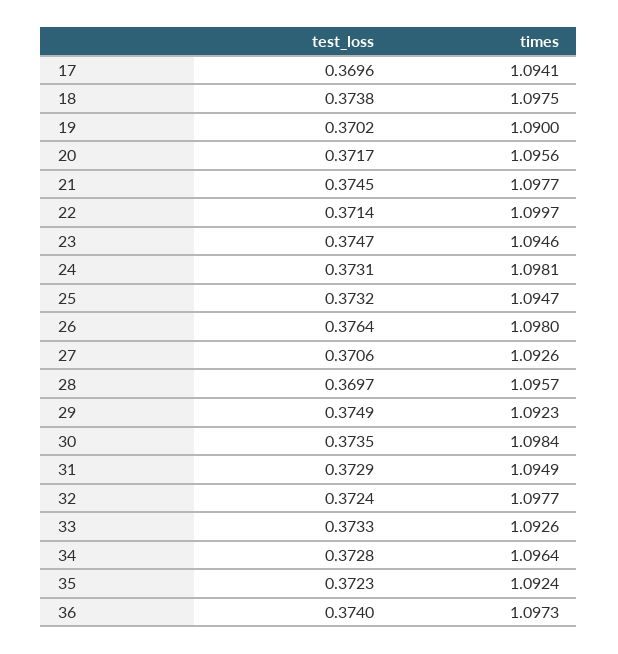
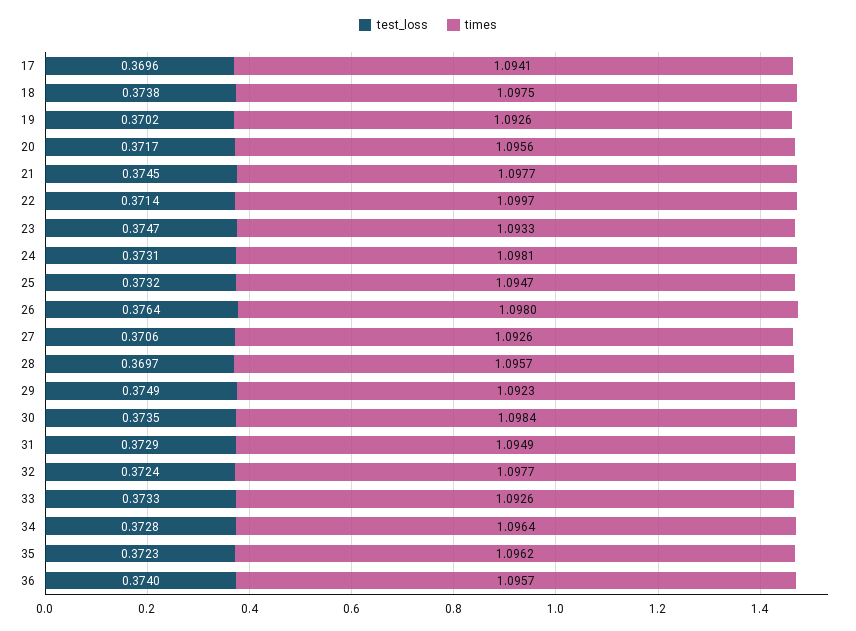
  {
    "test_loss": {
      "17": 0.3696,
      "18": 0.3738,
      "19": 0.3702,
      "20": 0.3717,
      "21": 0.3745,
      "22": 0.3714,
      "23": 0.3747,
      "24": 0.3731,
      "25": 0.3732,
      "26": 0.3764,
      "27": 0.3706,
      "28": 0.3697,
      "29": 0.3749,
      "30": 0.3735,
      "31": 0.3729,
      "32": 0.3724,
      "33": 0.3733,
      "34": 0.3728,
      "35": 0.3723,
      "36": 0.374
    },
    "times": {
      "17": 1.0941,
      "18": 1.0975,
-     "19": 1.09,
+     "19": 1.0926,
      "20": 1.0956,
      "21": 1.0977,
      "22": 1.0997,
-     "23": 1.0946,
+     "23": 1.0933,
      "24": 1.0981,
      "25": 1.0947,
      "26": 1.098,
      "27": 1.0926,
      "28": 1.0957,
      "29": 1.0923,
      "30": 1.0984,
      "31": 1.0949,
      "32": 1.0977,
      "33": 1.0926,
      "34": 1.0964,
-     "35": 1.0924,
+     "35": 1.0962,
-     "36": 1.0973
+     "36": 1.0957
    }
  }

